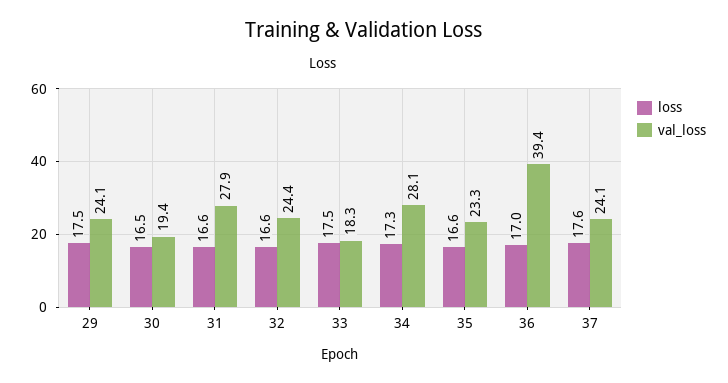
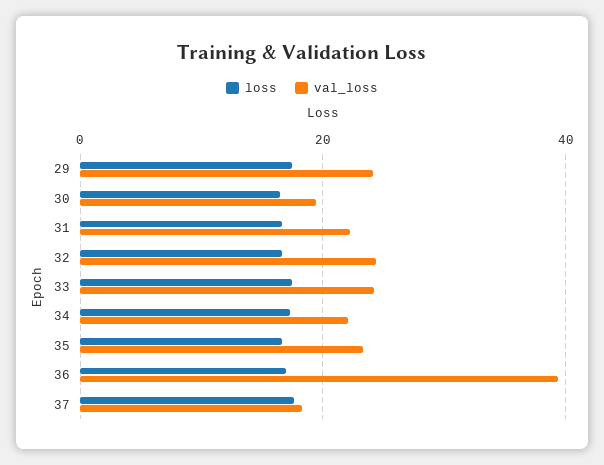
  {
    "loss": {
      "29": 17.5,
      "30": 16.5,
      "31": 16.6,
      "32": 16.6,
      "33": 17.5,
      "34": 17.3,
      "35": 16.6,
      "36": 17,
      "37": 17.6
    },
    "val_loss": {
      "29": 24.1,
      "30": 19.4,
-     "31": 27.9,
+     "31": 22,
      "32": 24.4,
-     "33": 18.3,
+     "33": 24,
-     "34": 28.1,
+     "34": 22,
      "35": 23.3,
      "36": 39.4,
-     "37": 24.1
+     "37": 18
    }
  }

